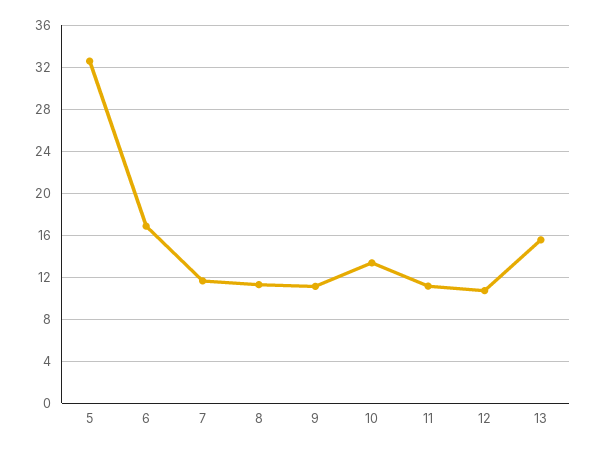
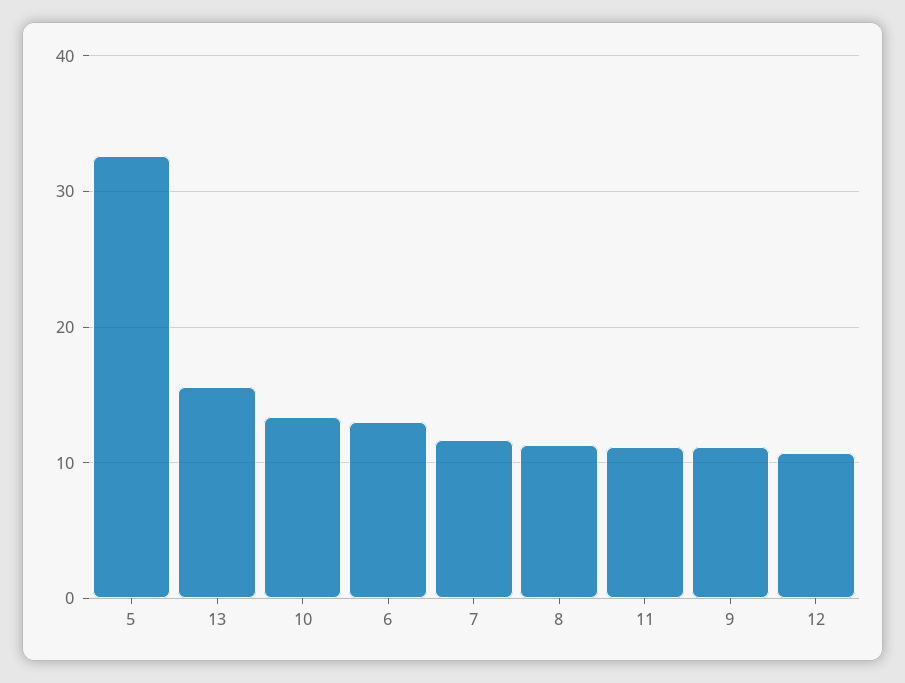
  {
    "5": 33,
-   "6": 17,
+   "6": 13,
    "7": 12,
    "8": 11,
    "9": 11,
    "10": 13,
    "11": 11,
    "12": 11,
    "13": 16
  }

